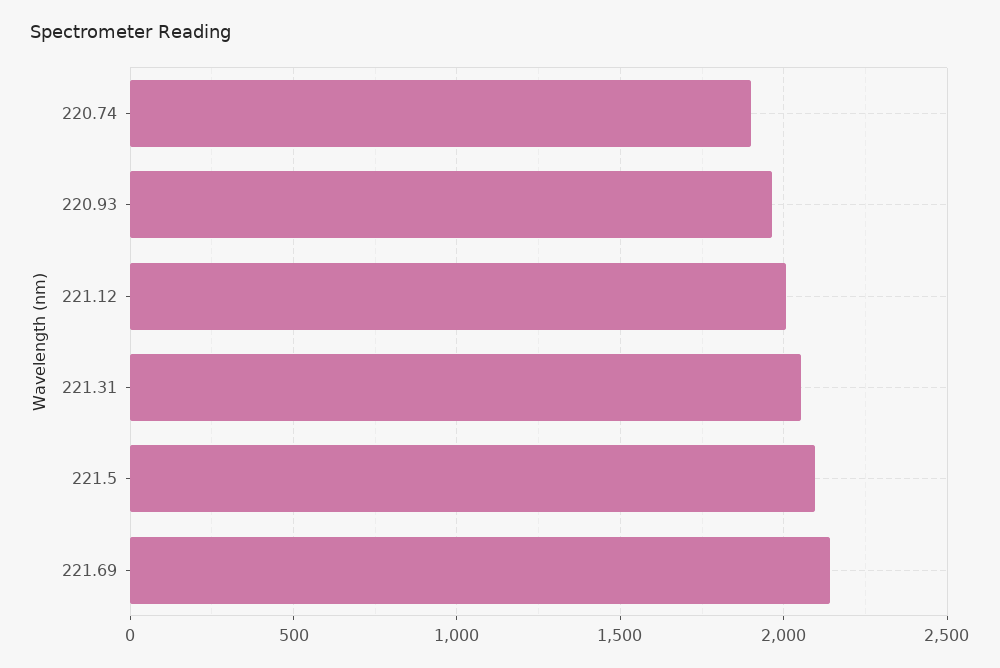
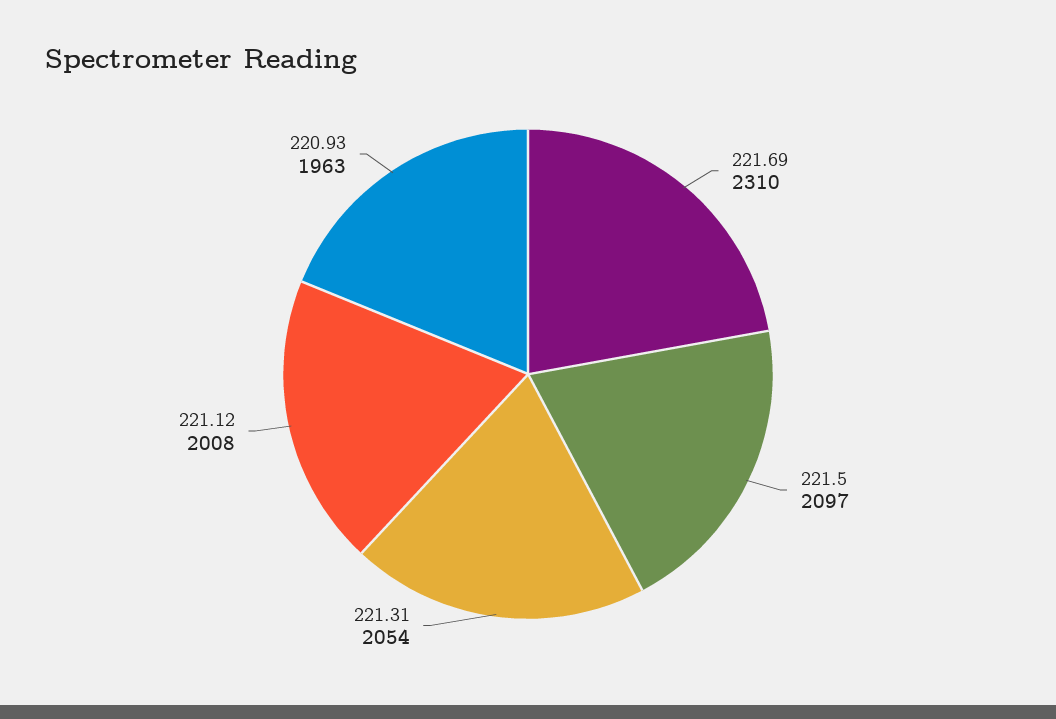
  {
-   "220.74": 1900,
    "220.93": 1963,
    "221.12": 2008,
    "221.31": 2054,
    "221.5": 2097,
-   "221.69": 2150
+   "221.69": 2310
  }

